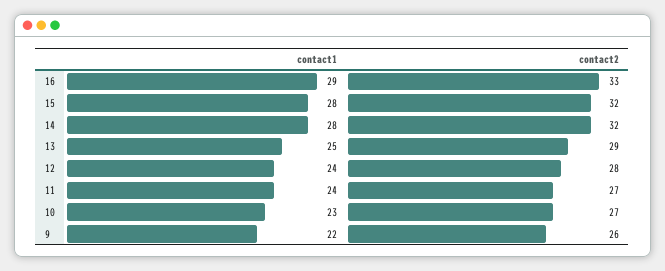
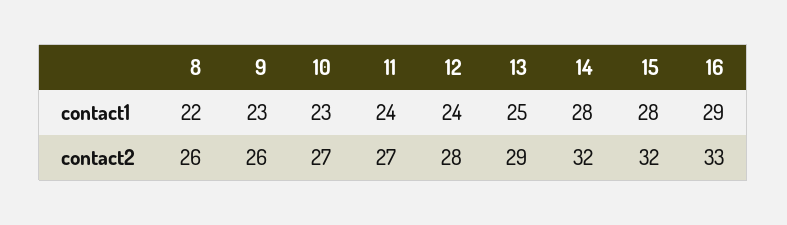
  {
    "contact1": {
      "16": 29,
      "15": 28,
      "14": 28,
      "13": 25,
      "12": 24,
      "11": 24,
      "10": 23,
-     "9": 22
+     "9": 23,
+     "8": 22
    },
    "contact2": {
      "16": 33,
      "15": 32,
      "14": 32,
      "13": 29,
      "12": 28,
      "11": 27,
      "10": 27,
-     "9": 26
+     "9": 26,
+     "8": 26
    }
  }

